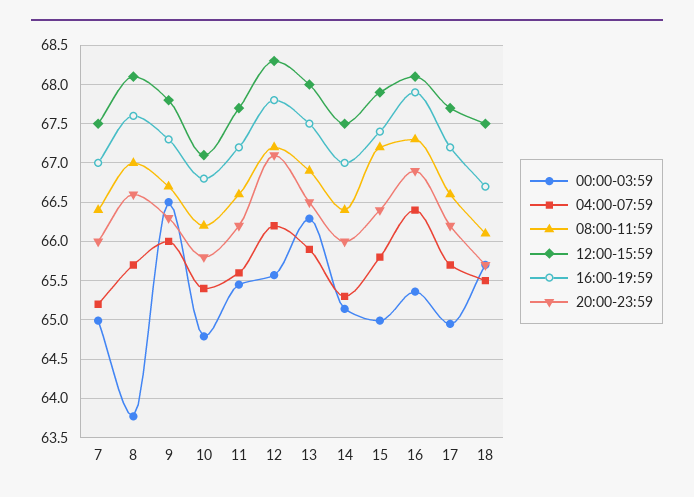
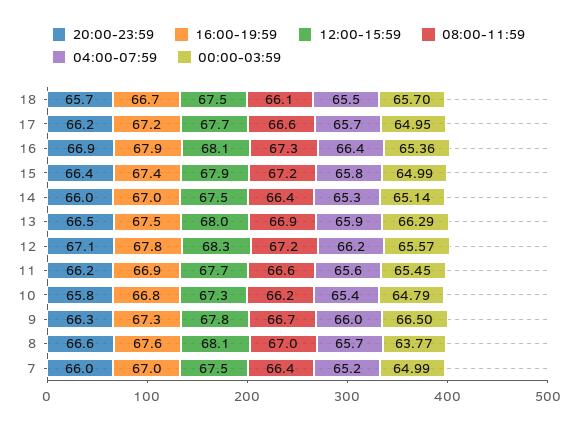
  {
    "00:00-03:59": {
      "7": 64.99,
      "8": 63.77,
      "9": 66.5,
      "10": 64.79,
      "11": 65.45,
      "12": 65.57,
      "13": 66.29,
      "14": 65.14,
      "15": 64.99,
      "16": 65.36,
      "17": 64.95,
      "18": 65.7
    },
    "04:00-07:59": {
      "7": 65.2,
      "8": 65.7,
      "9": 66,
      "10": 65.4,
      "11": 65.6,
      "12": 66.2,
      "13": 65.9,
      "14": 65.3,
      "15": 65.8,
      "16": 66.4,
      "17": 65.7,
      "18": 65.5
    },
    "08:00-11:59": {
      "7": 66.4,
      "8": 67,
      "9": 66.7,
      "10": 66.2,
      "11": 66.6,
      "12": 67.2,
      "13": 66.9,
      "14": 66.4,
      "15": 67.2,
      "16": 67.3,
      "17": 66.6,
      "18": 66.1
    },
    "12:00-15:59": {
      "7": 67.5,
      "8": 68.1,
      "9": 67.8,
-     "10": 67.1,
+     "10": 67.3,
      "11": 67.7,
      "12": 68.3,
      "13": 68,
      "14": 67.5,
      "15": 67.9,
      "16": 68.1,
      "17": 67.7,
      "18": 67.5
    },
    "16:00-19:59": {
      "7": 67,
      "8": 67.6,
      "9": 67.3,
      "10": 66.8,
-     "11": 67.2,
+     "11": 66.9,
      "12": 67.8,
      "13": 67.5,
      "14": 67,
      "15": 67.4,
      "16": 67.9,
      "17": 67.2,
      "18": 66.7
    },
    "20:00-23:59": {
      "7": 66,
      "8": 66.6,
      "9": 66.3,
      "10": 65.8,
      "11": 66.2,
      "12": 67.1,
      "13": 66.5,
      "14": 66,
      "15": 66.4,
      "16": 66.9,
      "17": 66.2,
      "18": 65.7
    }
  }

